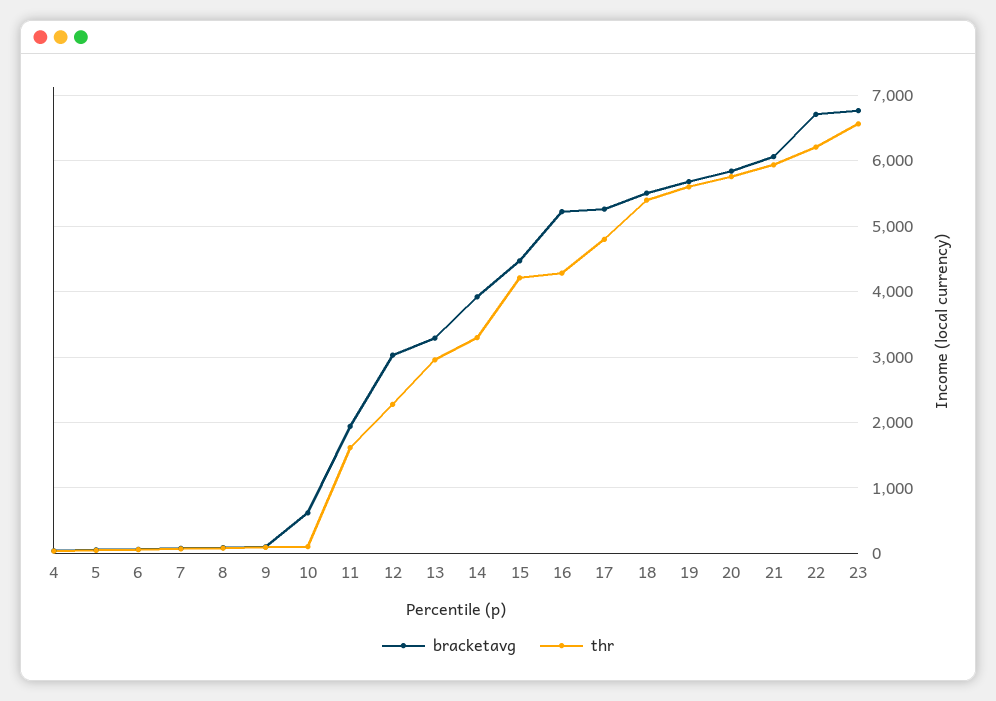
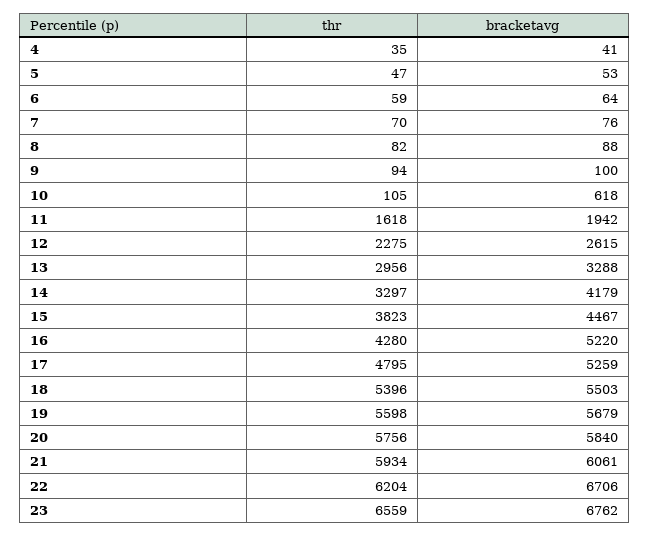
  {
    "bracketavg": {
      "4": 41,
      "5": 53,
      "6": 64,
      "7": 76,
      "8": 88,
      "9": 100,
      "10": 618,
      "11": 1942,
-     "12": 3000,
+     "12": 2615,
      "13": 3288,
-     "14": 3900,
+     "14": 4179,
      "15": 4467,
      "16": 5220,
      "17": 5259,
      "18": 5503,
      "19": 5679,
      "20": 5840,
      "21": 6061,
      "22": 6706,
      "23": 6762
    },
    "thr": {
      "4": 35,
      "5": 47,
      "6": 59,
      "7": 70,
      "8": 82,
      "9": 94,
      "10": 105,
      "11": 1618,
      "12": 2275,
      "13": 2956,
      "14": 3297,
-     "15": 4200,
+     "15": 3823,
      "16": 4280,
      "17": 4795,
      "18": 5396,
      "19": 5598,
      "20": 5756,
      "21": 5934,
      "22": 6204,
      "23": 6559
    }
  }

